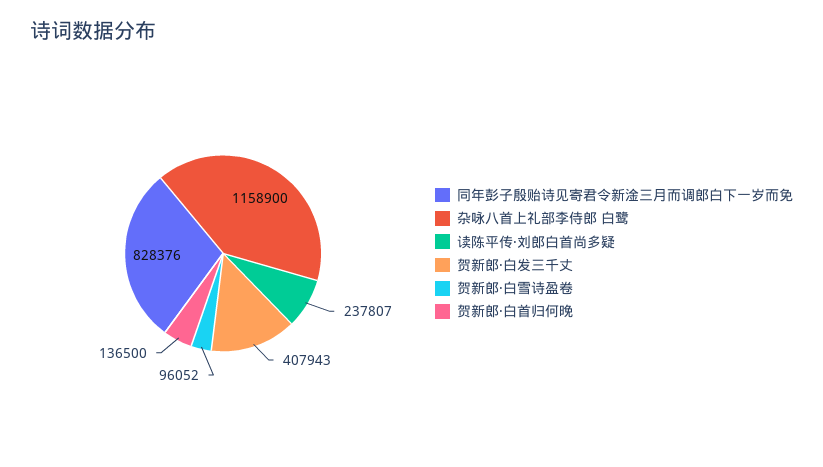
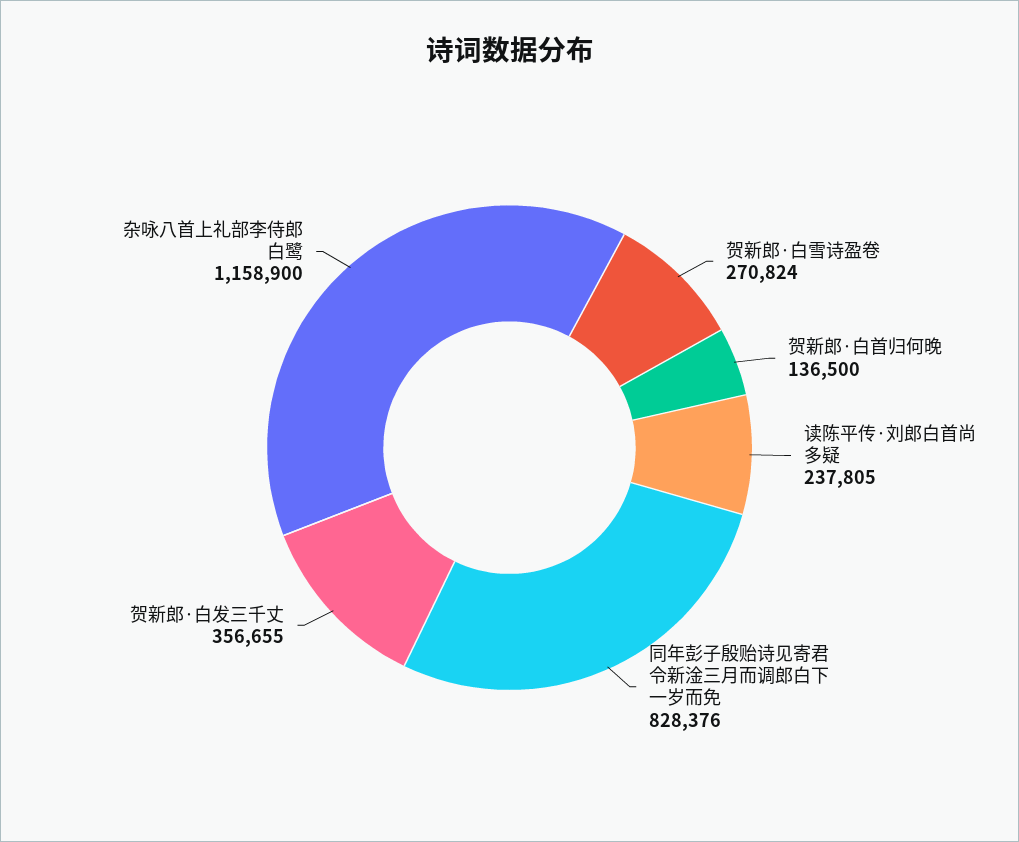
  {
    "同年彭子殷贻诗见寄君令新淦三月而调郎白下一岁而免": 828376,
    "杂咏八首上礼部李侍郎 白鹭": 1158900,
-   "读陈平传·刘郎白首尚多疑": 237807,
+   "读陈平传·刘郎白首尚多疑": 237805,
-   "贺新郎·白发三千丈": 407943,
+   "贺新郎·白发三千丈": 356655,
-   "贺新郎·白雪诗盈卷": 96052,
+   "贺新郎·白雪诗盈卷": 270824,
    "贺新郎·白首归何晚": 136500
  }

